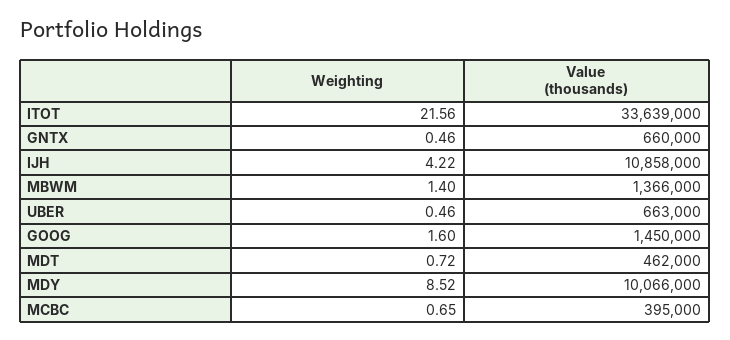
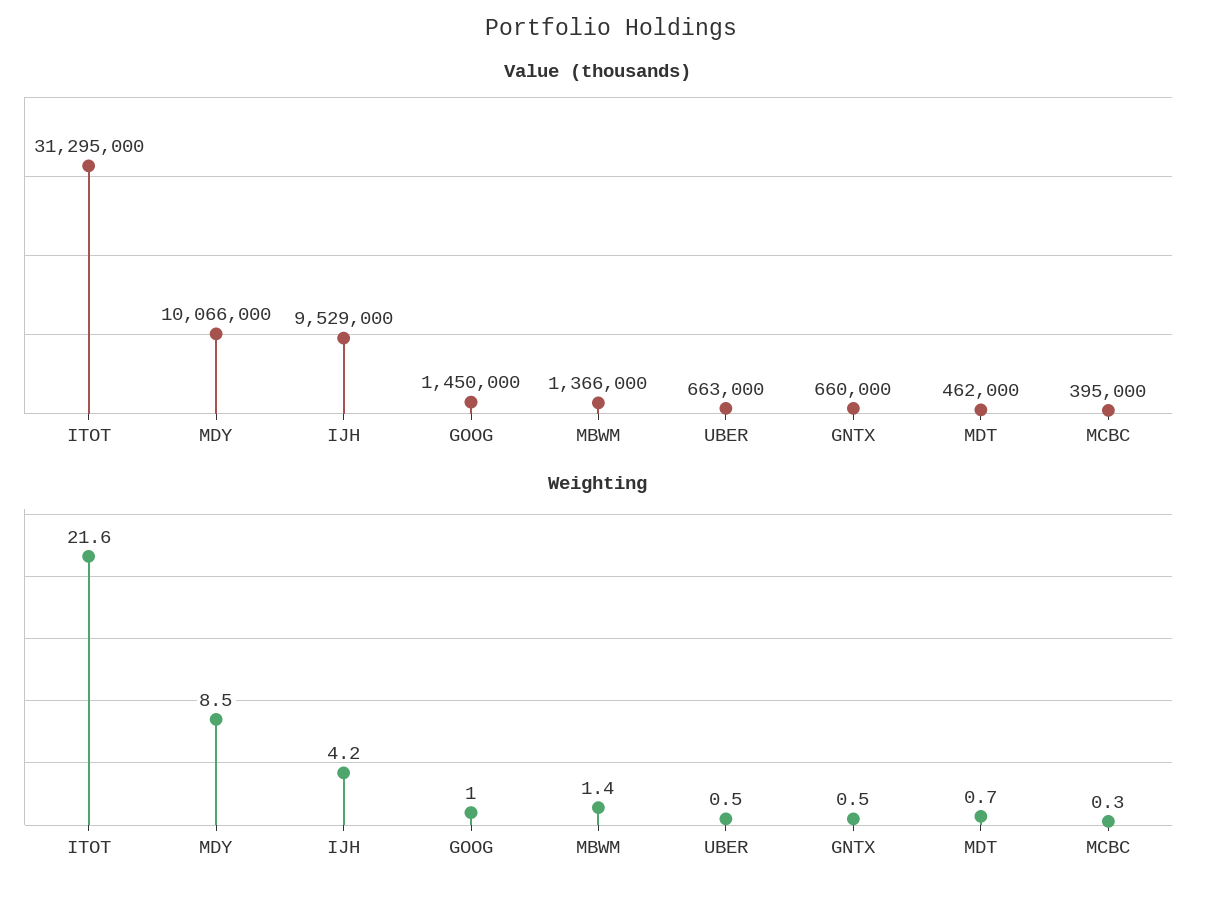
  {
    "Weighting": {
      "ITOT": 21.56,
      "GNTX": 0.46,
      "IJH": 4.22,
      "MBWM": 1.4,
      "UBER": 0.46,
-     "GOOG": 1.6,
+     "GOOG": 1,
      "MDT": 0.72,
      "MDY": 8.52,
-     "MCBC": 0.65
+     "MCBC": 0.3
    },
    "Value (thousands)": {
-     "ITOT": 33639000,
+     "ITOT": 31295000,
      "GNTX": 660000,
-     "IJH": 10858000,
+     "IJH": 9529000,
      "MBWM": 1366000,
      "UBER": 663000,
      "GOOG": 1450000,
      "MDT": 462000,
      "MDY": 10066000,
      "MCBC": 395000
    }
  }

